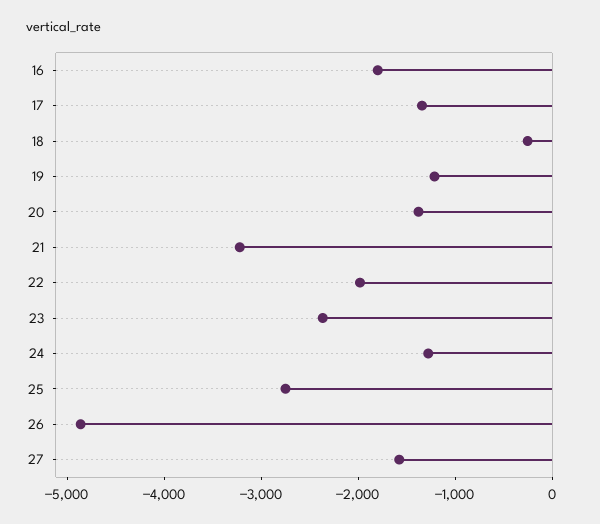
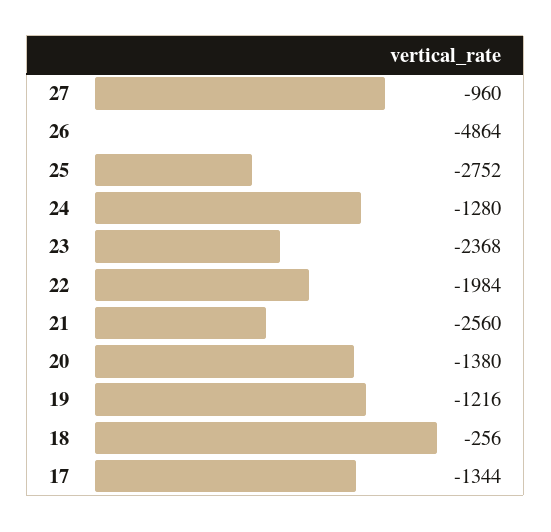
  {
-   "16": -1800,
    "17": -1344,
    "18": -256,
    "19": -1216,
    "20": -1380,
-   "21": -3200,
+   "21": -2560,
    "22": -1984,
    "23": -2368,
    "24": -1280,
    "25": -2752,
    "26": -4864,
-   "27": -1600
+   "27": -960
  }

